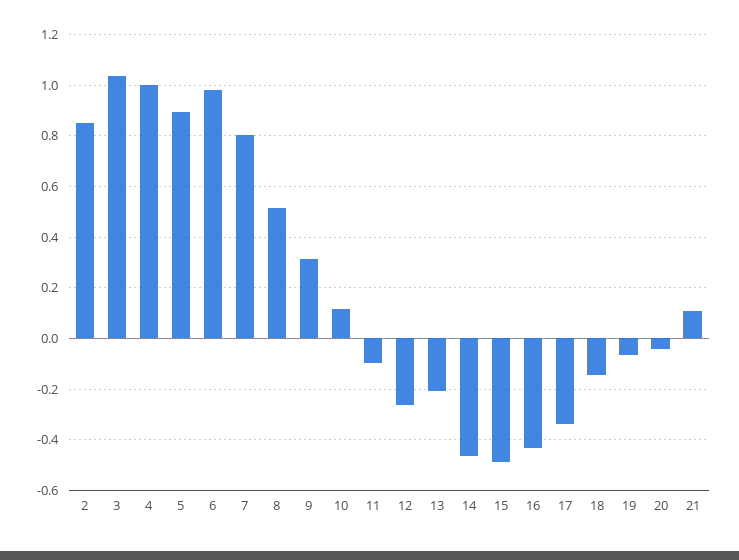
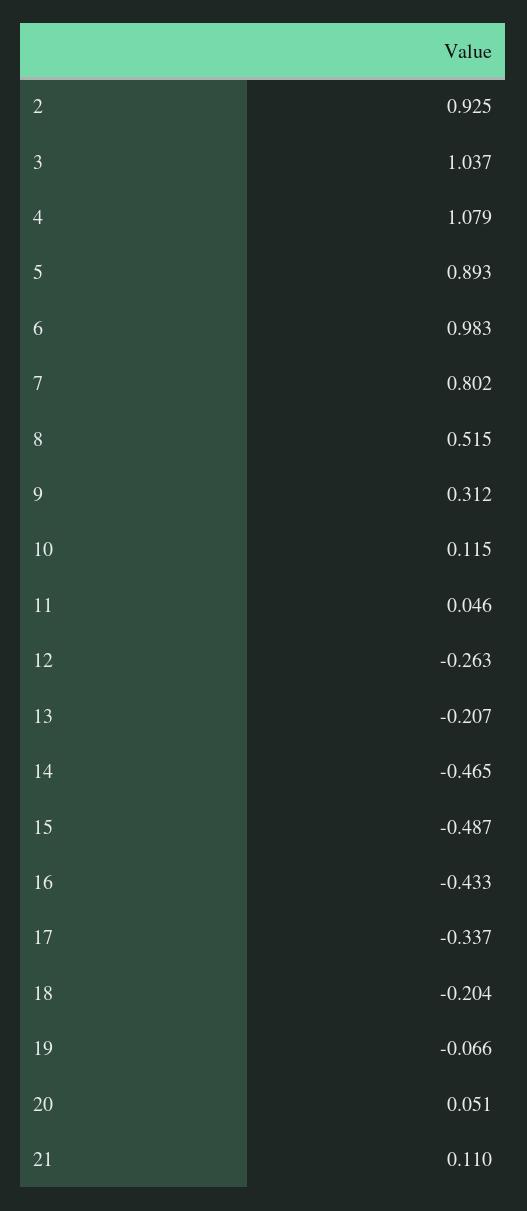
  {
-   "2": 0.85,
+   "2": 0.925,
    "3": 1.037,
-   "4": 1,
+   "4": 1.079,
    "5": 0.893,
    "6": 0.983,
    "7": 0.802,
    "8": 0.515,
    "9": 0.312,
    "10": 0.115,
-   "11": -0.1,
+   "11": 0.046,
    "12": -0.263,
    "13": -0.207,
    "14": -0.465,
    "15": -0.487,
    "16": -0.433,
    "17": -0.337,
-   "18": -0.15,
+   "18": -0.204,
    "19": -0.066,
-   "20": -0.05,
+   "20": 0.051,
    "21": 0.11
  }

